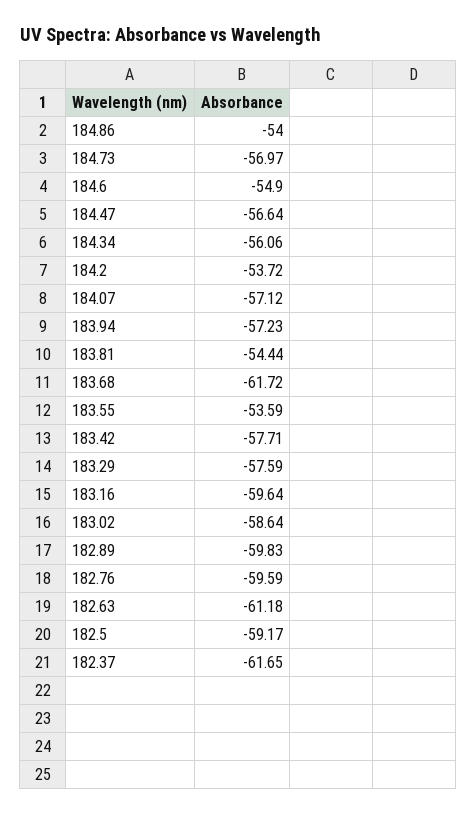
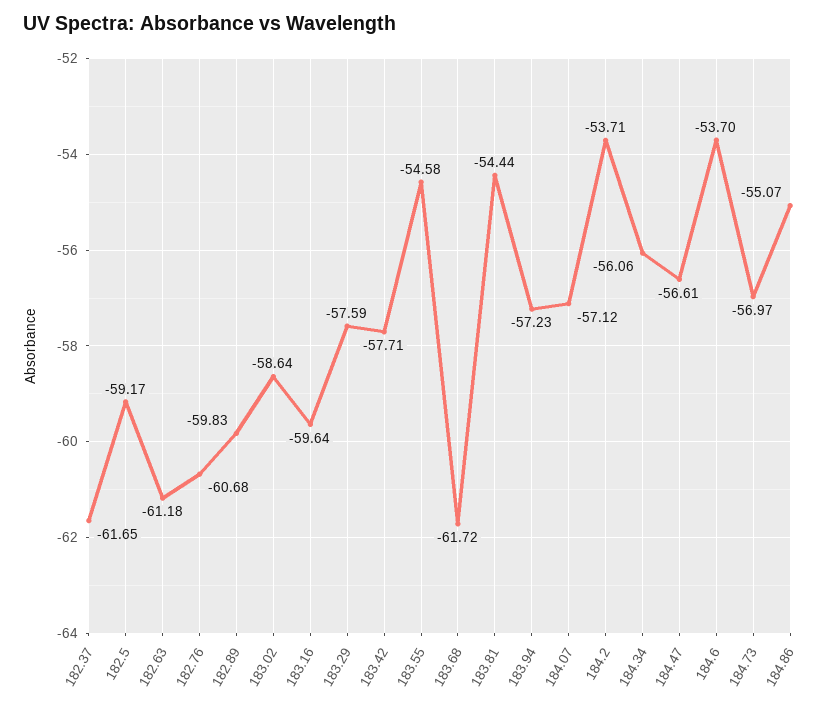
  {
-   "184.86": -54,
+   "184.86": -55.07,
    "184.73": -56.97,
-   "184.6": -54.9,
+   "184.6": -53.7,
-   "184.47": -56.64,
+   "184.47": -56.61,
    "184.34": -56.06,
-   "184.2": -53.72,
+   "184.2": -53.71,
    "184.07": -57.12,
    "183.94": -57.23,
    "183.81": -54.44,
    "183.68": -61.72,
-   "183.55": -53.59,
+   "183.55": -54.58,
    "183.42": -57.71,
    "183.29": -57.59,
    "183.16": -59.64,
    "183.02": -58.64,
    "182.89": -59.83,
-   "182.76": -59.59,
+   "182.76": -60.68,
    "182.63": -61.18,
    "182.5": -59.17,
    "182.37": -61.65
  }

